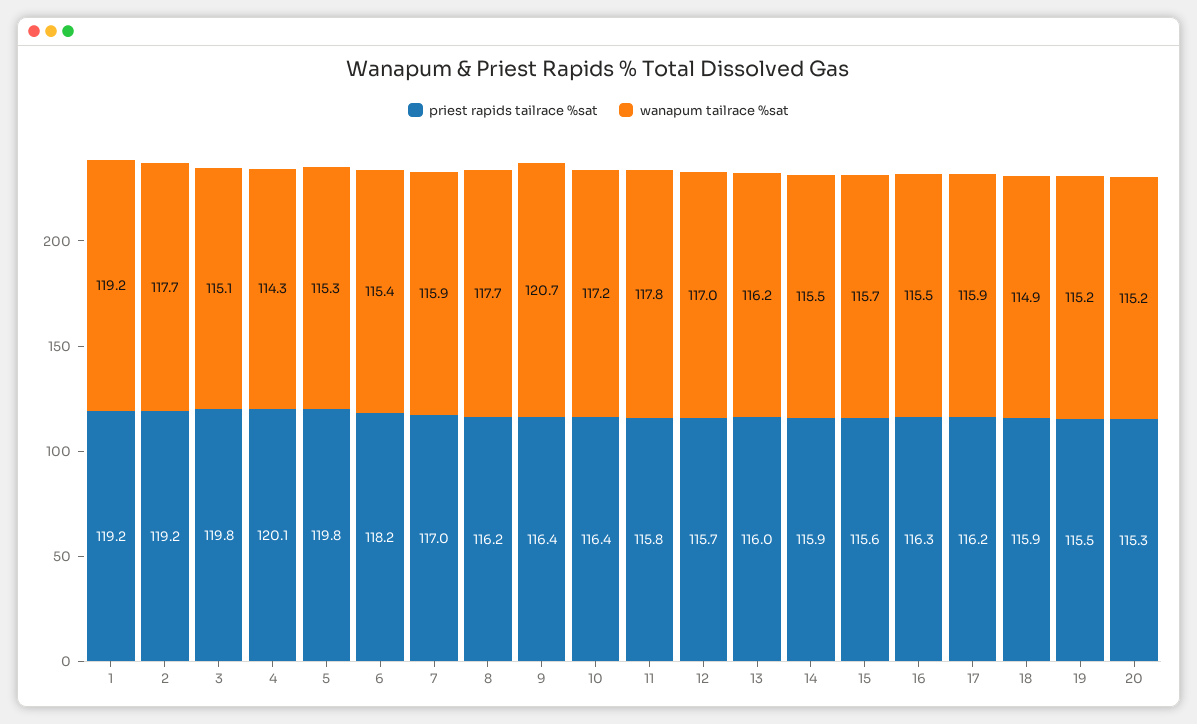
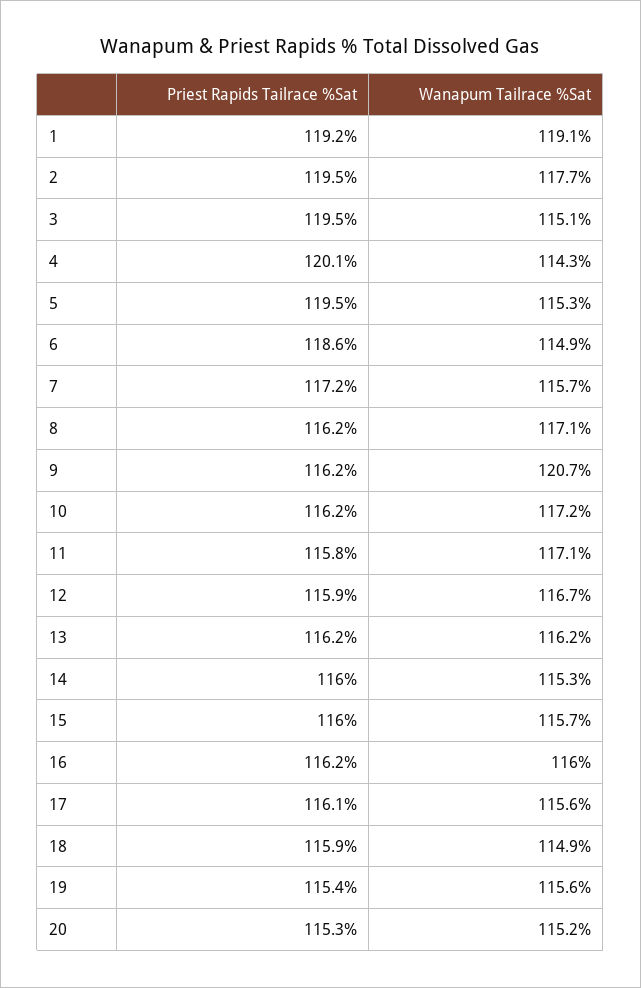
  {
    "priest rapids tailrace %sat": {
      "1": 119.2,
-     "2": 119.2,
+     "2": 119.5,
-     "3": 119.8,
+     "3": 119.5,
      "4": 120.1,
-     "5": 119.8,
+     "5": 119.5,
-     "6": 118.2,
+     "6": 118.6,
-     "7": 117,
+     "7": 117.2,
      "8": 116.2,
-     "9": 116.4,
+     "9": 116.2,
-     "10": 116.4,
+     "10": 116.2,
      "11": 115.8,
-     "12": 115.7,
+     "12": 115.9,
-     "13": 116,
+     "13": 116.2,
-     "14": 115.9,
+     "14": 116,
-     "15": 115.6,
+     "15": 116,
-     "16": 116.3,
+     "16": 116.2,
-     "17": 116.2,
+     "17": 116.1,
      "18": 115.9,
-     "19": 115.5,
+     "19": 115.4,
      "20": 115.3
    },
    "wanapum tailrace %sat": {
-     "1": 119.2,
+     "1": 119.1,
      "2": 117.7,
      "3": 115.1,
      "4": 114.3,
      "5": 115.3,
-     "6": 115.4,
+     "6": 114.9,
-     "7": 115.9,
+     "7": 115.7,
-     "8": 117.7,
+     "8": 117.1,
      "9": 120.7,
      "10": 117.2,
-     "11": 117.8,
+     "11": 117.1,
-     "12": 117,
+     "12": 116.7,
      "13": 116.2,
-     "14": 115.5,
+     "14": 115.3,
      "15": 115.7,
-     "16": 115.5,
+     "16": 116,
-     "17": 115.9,
+     "17": 115.6,
      "18": 114.9,
-     "19": 115.2,
+     "19": 115.6,
      "20": 115.2
    }
  }

